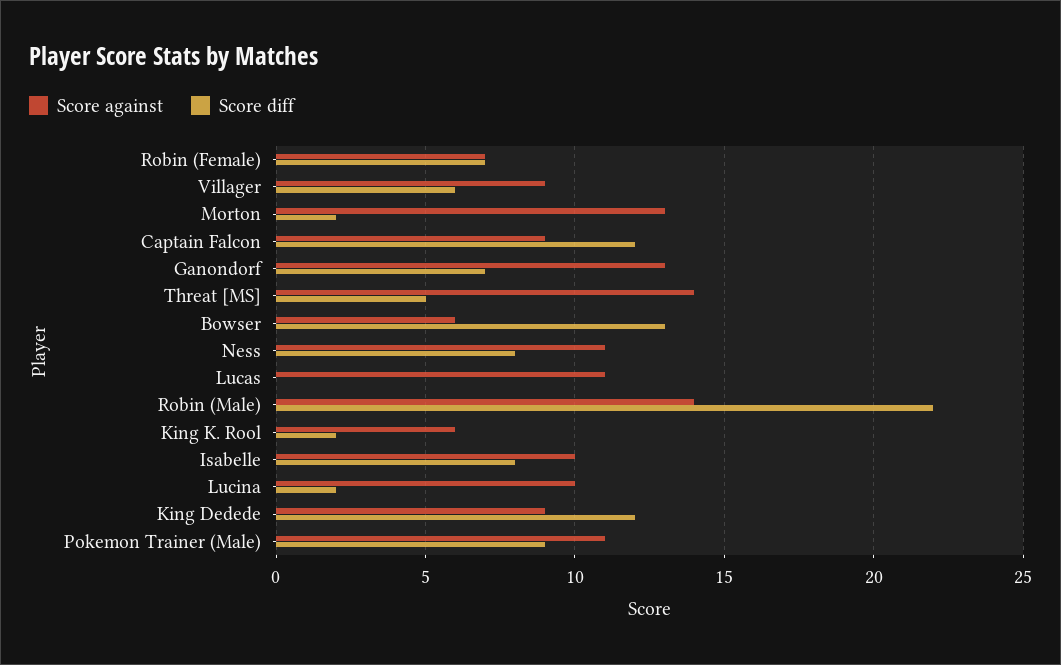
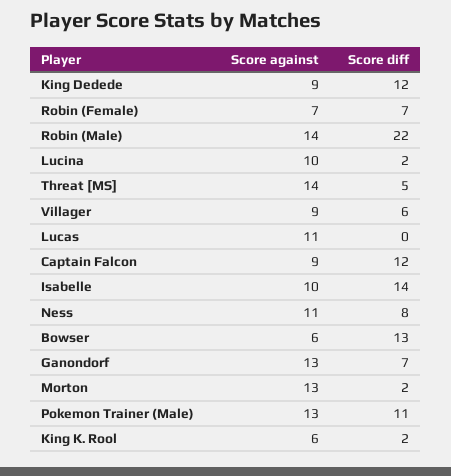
  {
    "Score against": {
      "Robin (Female)": 7,
      "Villager": 9,
      "Morton": 13,
      "Captain Falcon": 9,
      "Ganondorf": 13,
      "Threat [MS]": 14,
      "Bowser": 6,
      "Ness": 11,
      "Lucas": 11,
      "Robin (Male)": 14,
      "King K. Rool": 6,
      "Isabelle": 10,
      "Lucina": 10,
      "King Dedede": 9,
-     "Pokemon Trainer (Male)": 11
+     "Pokemon Trainer (Male)": 13
    },
    "Score diff": {
      "Robin (Female)": 7,
      "Villager": 6,
      "Morton": 2,
      "Captain Falcon": 12,
      "Ganondorf": 7,
      "Threat [MS]": 5,
      "Bowser": 13,
      "Ness": 8,
      "Lucas": 0,
      "Robin (Male)": 22,
      "King K. Rool": 2,
-     "Isabelle": 8,
+     "Isabelle": 14,
      "Lucina": 2,
      "King Dedede": 12,
-     "Pokemon Trainer (Male)": 9
+     "Pokemon Trainer (Male)": 11
    }
  }

